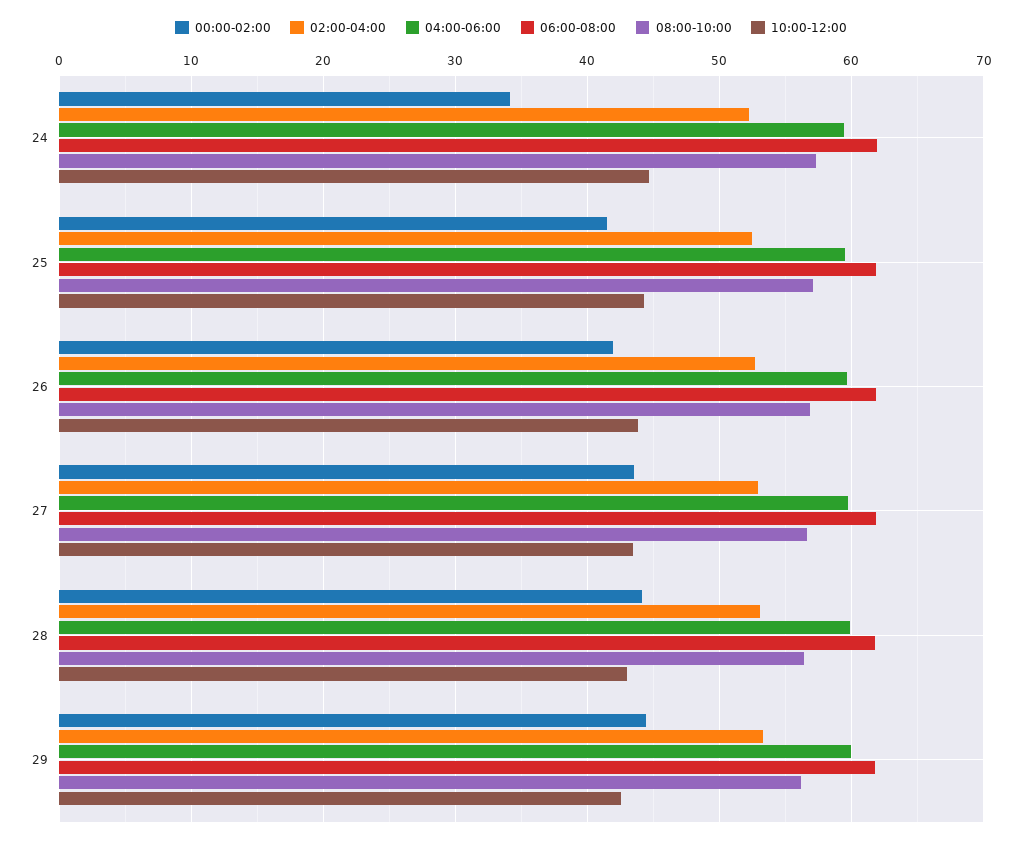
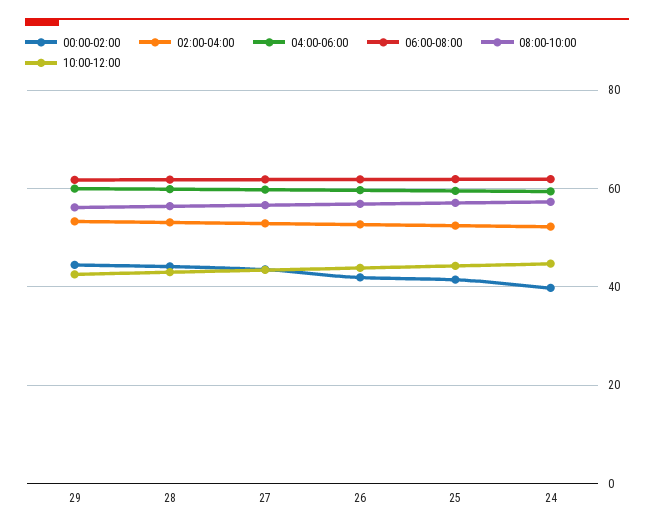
  {
    "00:00-02:00": {
-     "24": 34,
+     "24": 40,
      "25": 41,
      "26": 42,
      "27": 44,
      "28": 44,
      "29": 44
    },
    "02:00-04:00": {
      "24": 52,
      "25": 52,
      "26": 53,
      "27": 53,
      "28": 53,
      "29": 53
    },
    "04:00-06:00": {
      "24": 59,
      "25": 60,
      "26": 60,
      "27": 60,
      "28": 60,
      "29": 60
    },
    "06:00-08:00": {
      "24": 62,
      "25": 62,
      "26": 62,
      "27": 62,
      "28": 62,
      "29": 62
    },
    "08:00-10:00": {
      "24": 57,
      "25": 57,
      "26": 57,
      "27": 57,
      "28": 56,
      "29": 56
    },
    "10:00-12:00": {
      "24": 45,
      "25": 44,
      "26": 44,
      "27": 43,
      "28": 43,
      "29": 43
    }
  }

